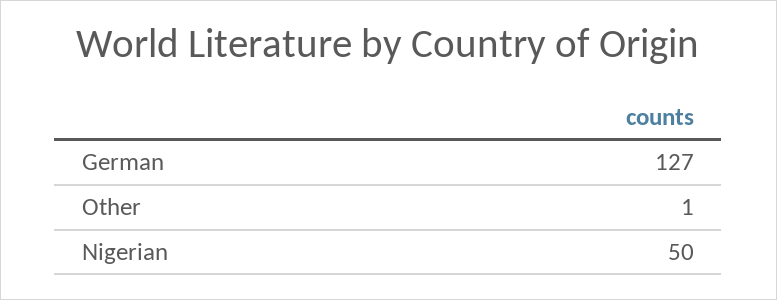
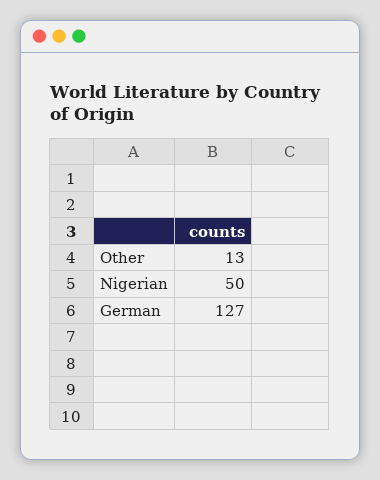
  {
    "German": 127,
-   "Other": 1,
+   "Other": 13,
    "Nigerian": 50
  }

